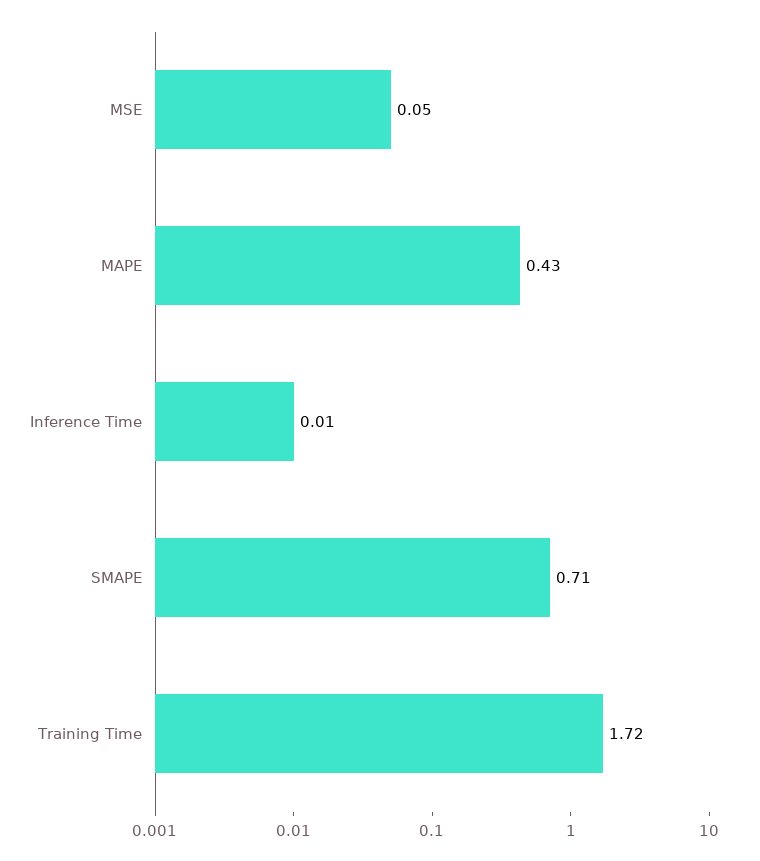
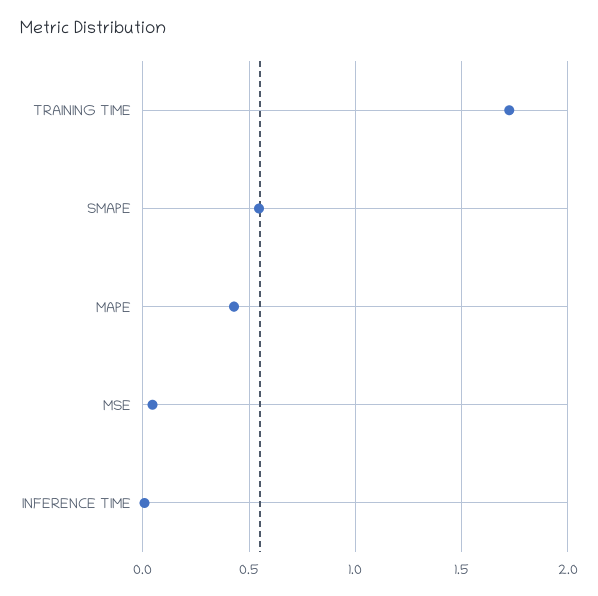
  {
    "MSE": 0.05,
    "MAPE": 0.43,
    "Inference Time": 0.01,
-   "SMAPE": 0.71,
+   "SMAPE": 0.55,
    "Training Time": 1.72
  }

